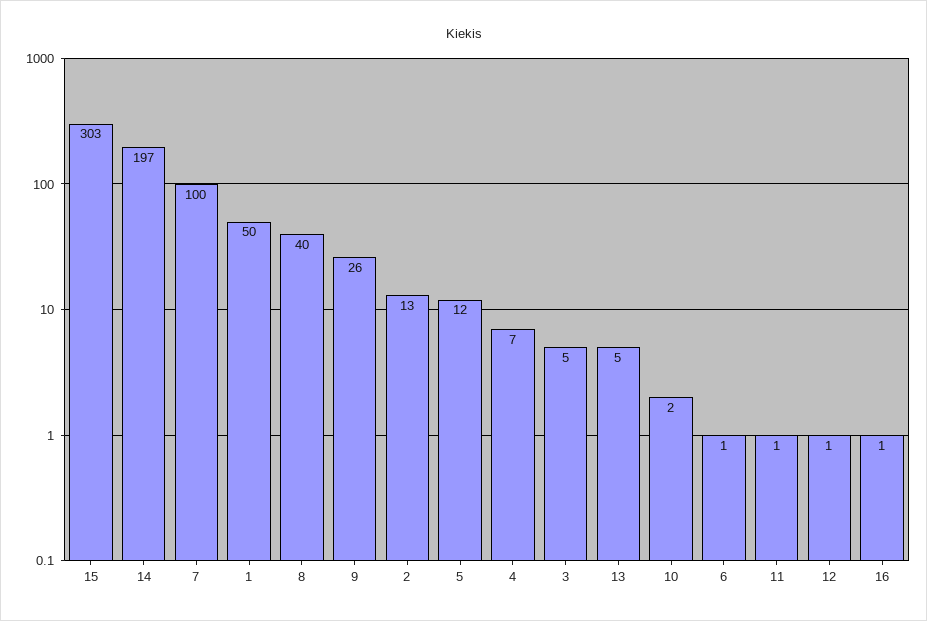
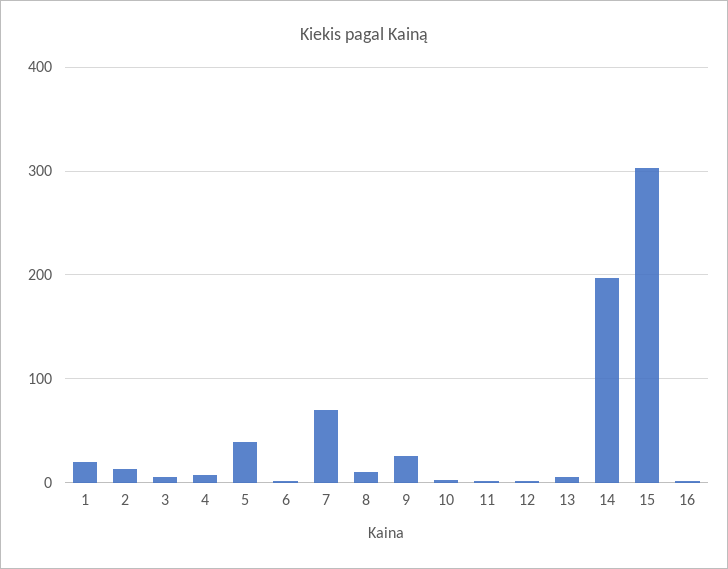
  {
    "15": 303,
    "14": 197,
-   "7": 100,
+   "7": 70,
-   "1": 50,
+   "1": 20,
-   "8": 40,
+   "8": 10,
    "9": 26,
    "2": 13,
-   "5": 12,
+   "5": 40,
    "4": 7,
    "3": 5,
    "13": 5,
    "10": 2,
    "6": 1,
    "11": 1,
    "12": 1,
    "16": 1
  }

